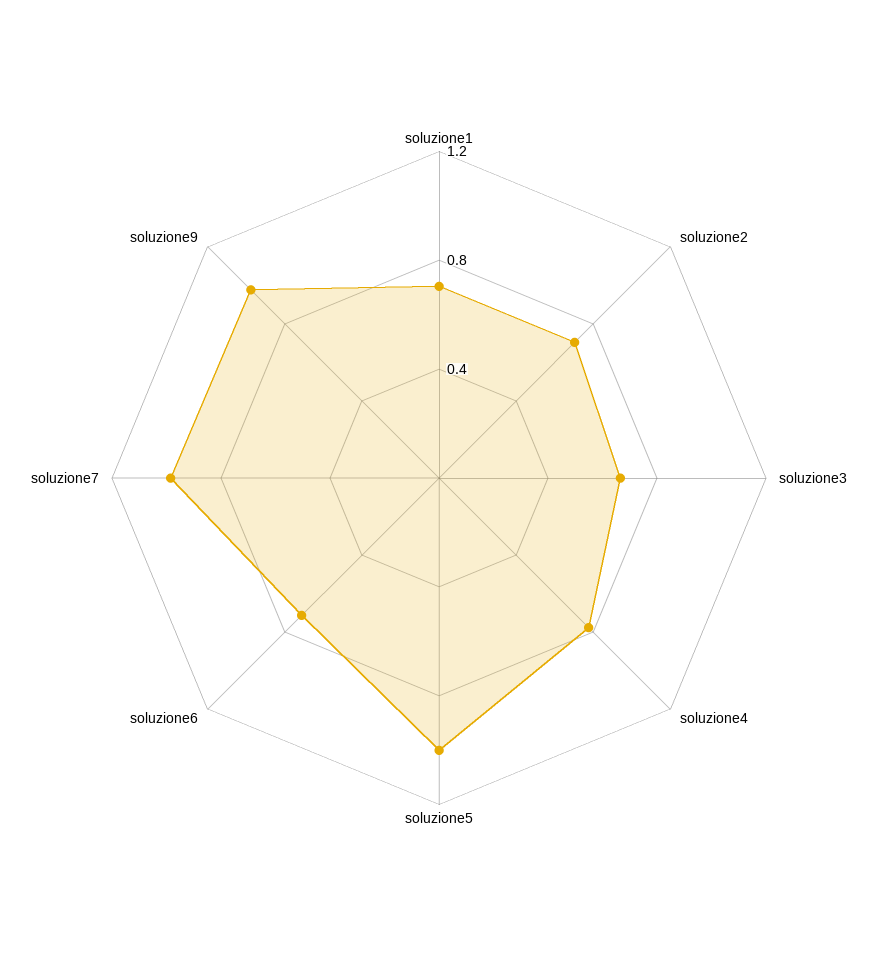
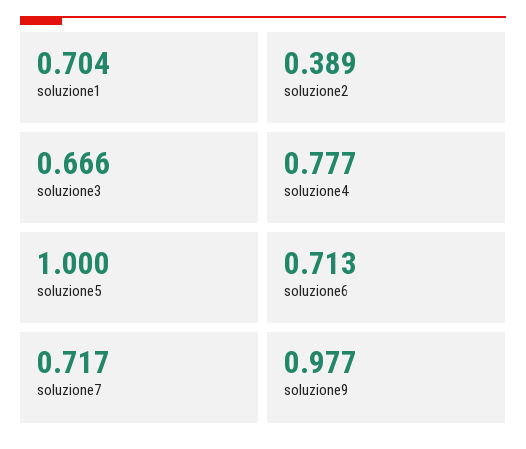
  {
    "soluzione1": 0.704,
-   "soluzione2": 0.7,
+   "soluzione2": 0.389,
    "soluzione3": 0.666,
    "soluzione4": 0.777,
    "soluzione5": 1,
    "soluzione6": 0.713,
-   "soluzione7": 1,
+   "soluzione7": 0.717,
    "soluzione9": 0.977
  }

